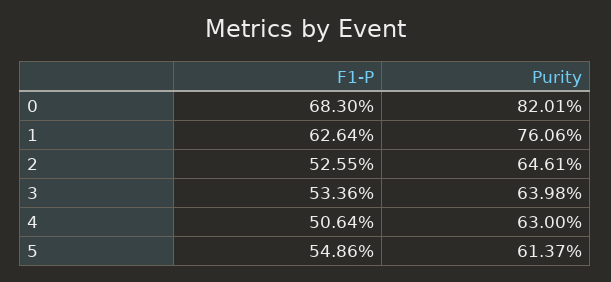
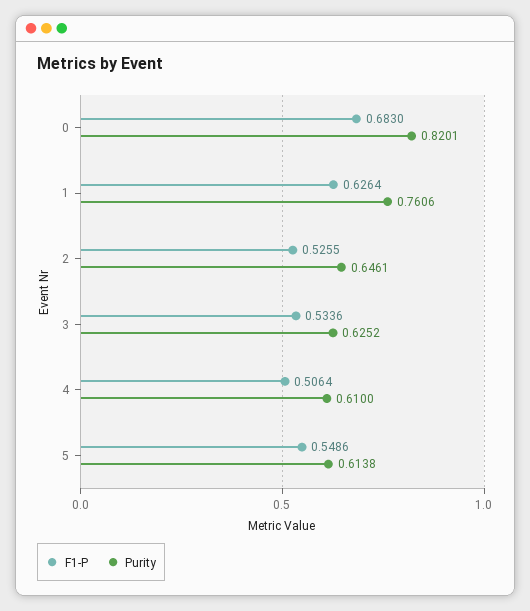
  {
    "F1-P": {
      "0": 0.683,
      "1": 0.6264,
      "2": 0.5255,
      "3": 0.5336,
      "4": 0.5064,
      "5": 0.5486
    },
    "Purity": {
      "0": 0.8201,
      "1": 0.7606,
      "2": 0.6461,
-     "3": 0.6398,
+     "3": 0.6252,
-     "4": 0.63,
+     "4": 0.61,
-     "5": 0.6137
+     "5": 0.6138
    }
  }

